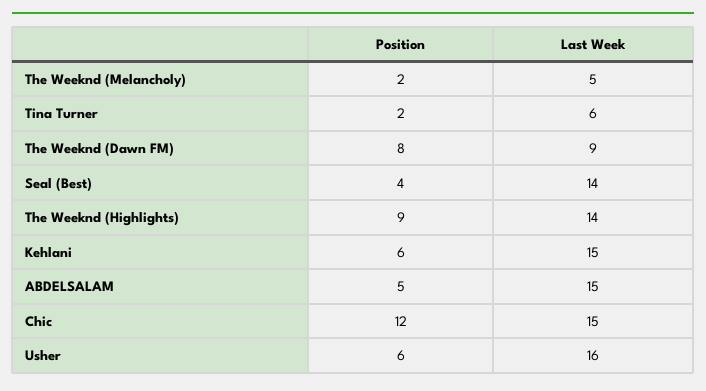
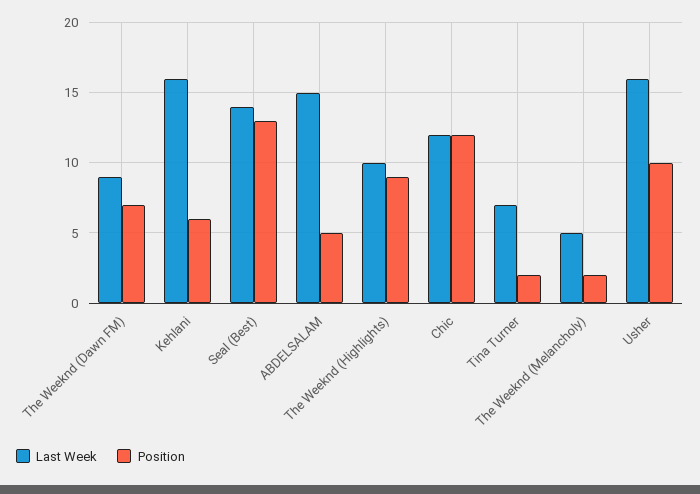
  {
    "Position": {
      "The Weeknd (Melancholy)": 2,
      "Tina Turner": 2,
-     "The Weeknd (Dawn FM)": 8,
+     "The Weeknd (Dawn FM)": 7,
-     "Seal (Best)": 4,
+     "Seal (Best)": 13,
      "The Weeknd (Highlights)": 9,
      "Kehlani": 6,
      "ABDELSALAM": 5,
      "Chic": 12,
-     "Usher": 6
+     "Usher": 10
    },
    "Last Week": {
      "The Weeknd (Melancholy)": 5,
-     "Tina Turner": 6,
+     "Tina Turner": 7,
      "The Weeknd (Dawn FM)": 9,
      "Seal (Best)": 14,
-     "The Weeknd (Highlights)": 14,
+     "The Weeknd (Highlights)": 10,
-     "Kehlani": 15,
+     "Kehlani": 16,
      "ABDELSALAM": 15,
-     "Chic": 15,
+     "Chic": 12,
      "Usher": 16
    }
  }

